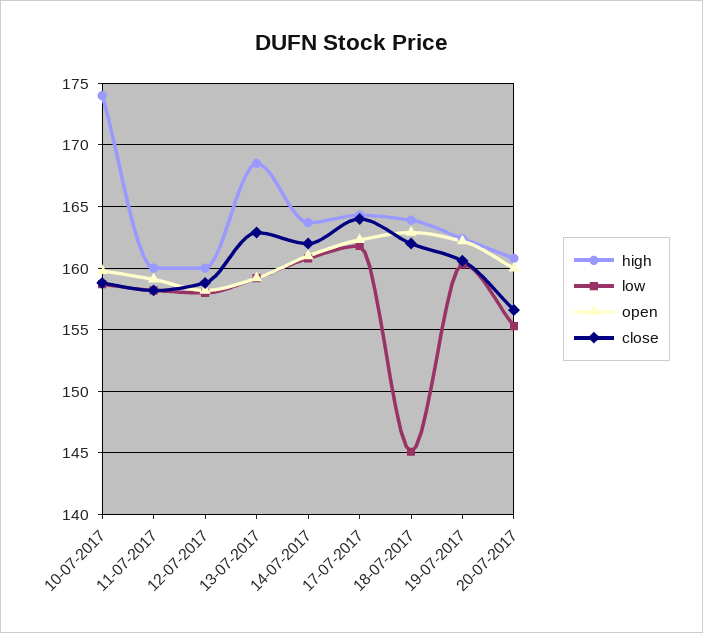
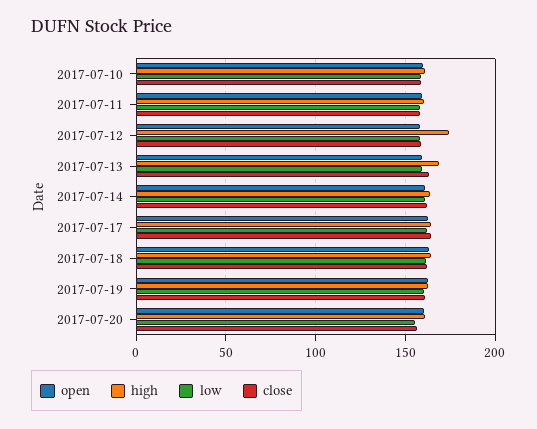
  {
    "high": {
-     "10-07-2017": 174,
+     "10-07-2017": 160,
      "11-07-2017": 160,
-     "12-07-2017": 160,
+     "12-07-2017": 175,
      "13-07-2017": 168.5,
      "14-07-2017": 163.5,
      "17-07-2017": 164.5,
      "18-07-2017": 164,
      "19-07-2017": 162.5,
      "20-07-2017": 161
    },
    "low": {
      "10-07-2017": 158.5,
      "11-07-2017": 158,
      "12-07-2017": 158,
      "13-07-2017": 159,
      "14-07-2017": 161,
      "17-07-2017": 162,
-     "18-07-2017": 145,
+     "18-07-2017": 160,
      "19-07-2017": 160.5,
      "20-07-2017": 155.5
    },
    "open": {
      "10-07-2017": 160,
      "11-07-2017": 159,
      "12-07-2017": 158,
      "13-07-2017": 159,
      "14-07-2017": 161,
      "17-07-2017": 162.5,
      "18-07-2017": 163,
      "19-07-2017": 162,
      "20-07-2017": 160
    },
    "close": {
      "10-07-2017": 159,
      "11-07-2017": 158,
      "12-07-2017": 159,
      "13-07-2017": 163,
      "14-07-2017": 162,
      "17-07-2017": 164,
      "18-07-2017": 162,
      "19-07-2017": 160.5,
      "20-07-2017": 156.5
    }
  }

